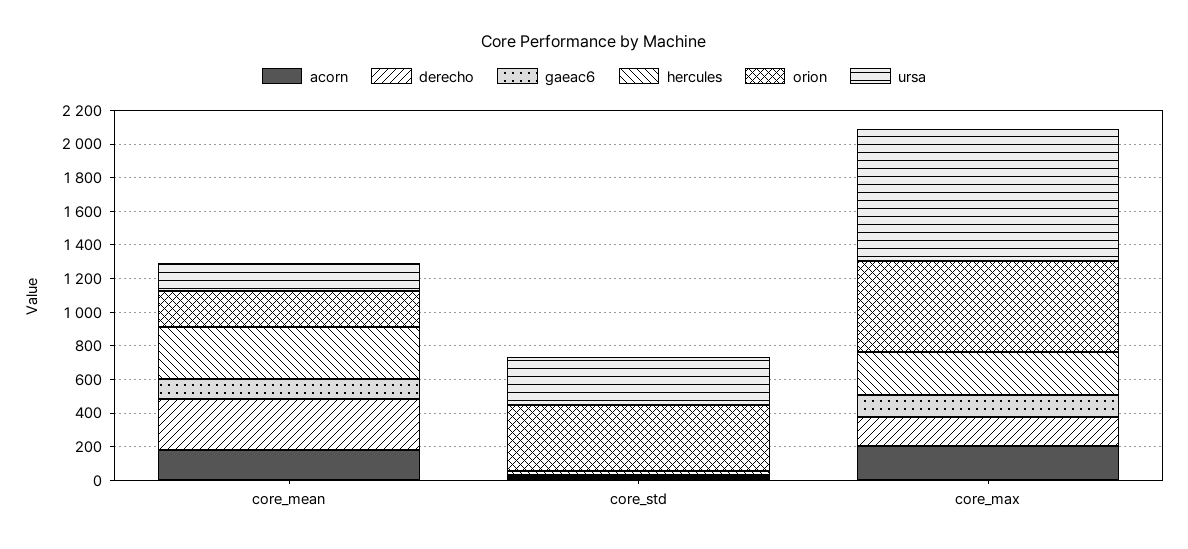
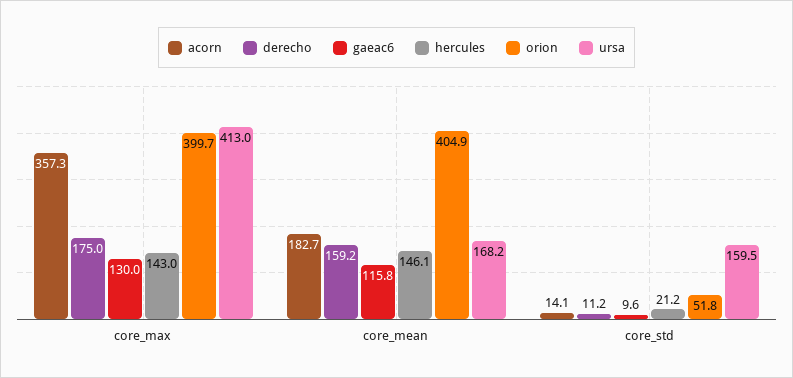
  {
    "acorn": {
      "core_mean": 182.7,
      "core_std": 14.1,
-     "core_max": 200
+     "core_max": 357.3
    },
    "derecho": {
-     "core_mean": 300,
+     "core_mean": 159.2,
      "core_std": 11.2,
      "core_max": 175
    },
    "gaeac6": {
      "core_mean": 115.8,
      "core_std": 9.6,
      "core_max": 130
    },
    "hercules": {
-     "core_mean": 300,
+     "core_mean": 146.1,
      "core_std": 21.2,
-     "core_max": 250
+     "core_max": 143
    },
    "orion": {
-     "core_mean": 200,
+     "core_mean": 404.9,
-     "core_std": 400,
+     "core_std": 51.8,
-     "core_max": 550
+     "core_max": 399.7
    },
    "ursa": {
      "core_mean": 168.2,
-     "core_std": 300,
+     "core_std": 159.5,
-     "core_max": 800
+     "core_max": 413
    }
  }

